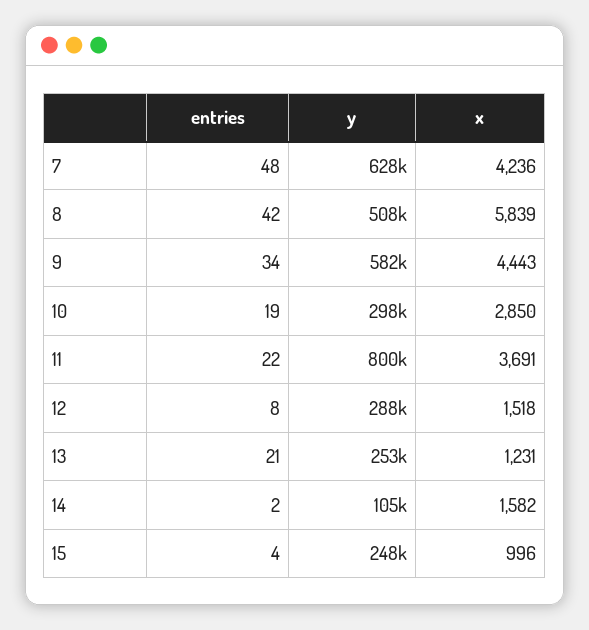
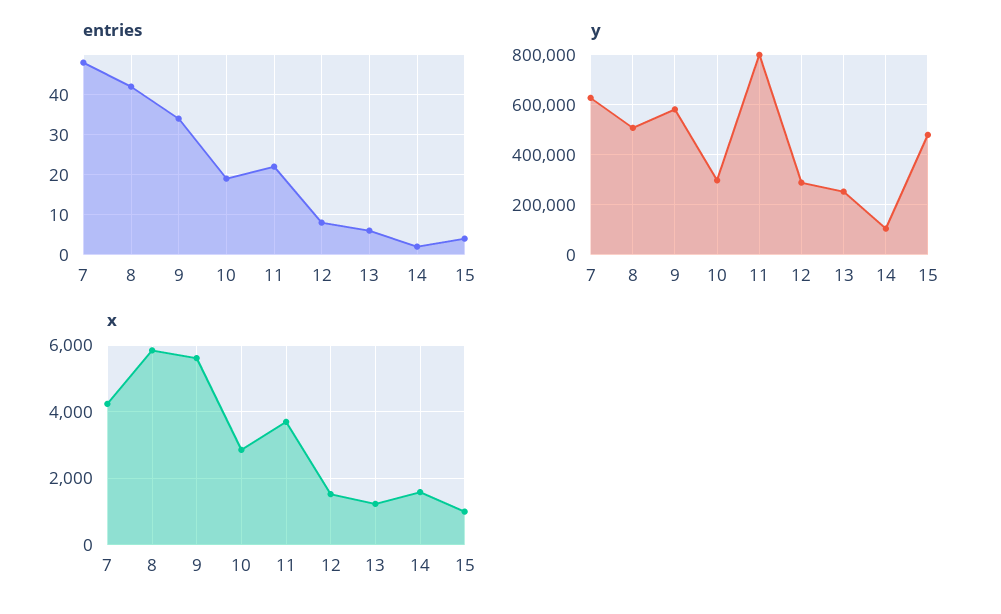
  {
    "entries": {
      "7": 48,
      "8": 42,
      "9": 34,
      "10": 19,
      "11": 22,
      "12": 8,
-     "13": 21,
+     "13": 5,
      "14": 2,
      "15": 4
    },
    "y": {
      "7": 628000,
      "8": 508000,
      "9": 582000,
      "10": 298000,
      "11": 800000,
      "12": 288000,
      "13": 253000,
      "14": 105000,
-     "15": 248000
+     "15": 475000
    },
    "x": {
      "7": 4236,
      "8": 5839,
-     "9": 4443,
+     "9": 5600,
      "10": 2850,
      "11": 3691,
      "12": 1518,
      "13": 1231,
      "14": 1582,
      "15": 996
    }
  }

